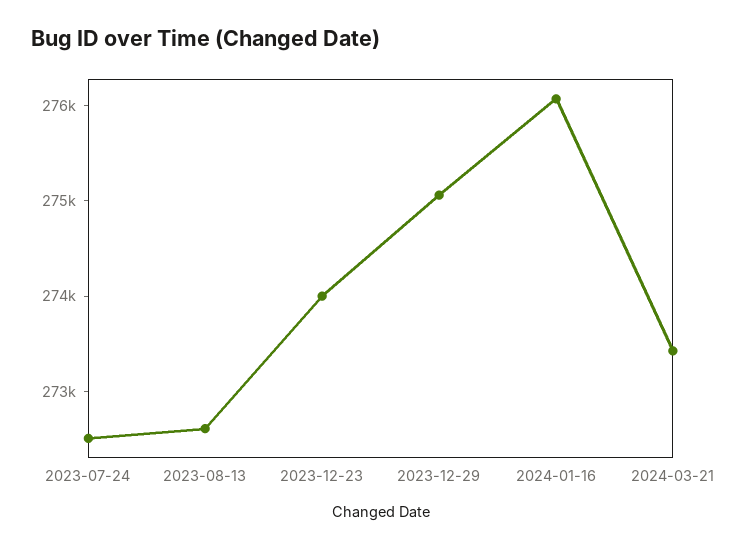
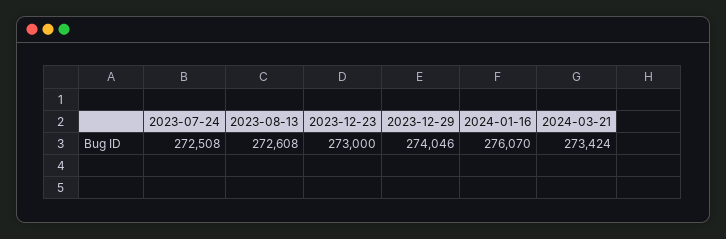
  {
    "2023-07-24": 272508,
    "2023-08-13": 272608,
-   "2023-12-23": 274000,
+   "2023-12-23": 273000,
-   "2023-12-29": 275000,
+   "2023-12-29": 274046,
    "2024-01-16": 276070,
    "2024-03-21": 273424
  }

